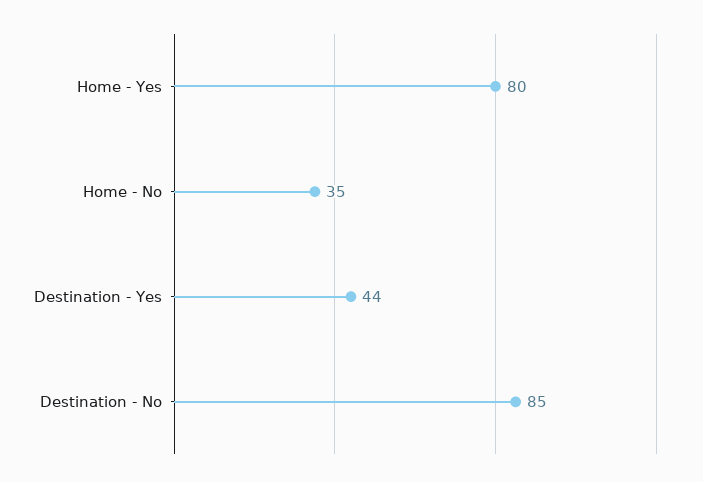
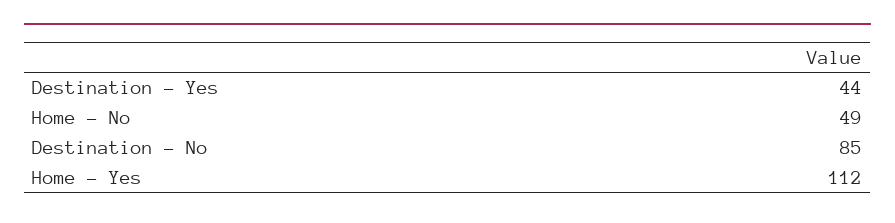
  {
-   "Home - Yes": 80,
+   "Home - Yes": 112,
-   "Home - No": 35,
+   "Home - No": 49,
    "Destination - Yes": 44,
    "Destination - No": 85
  }

